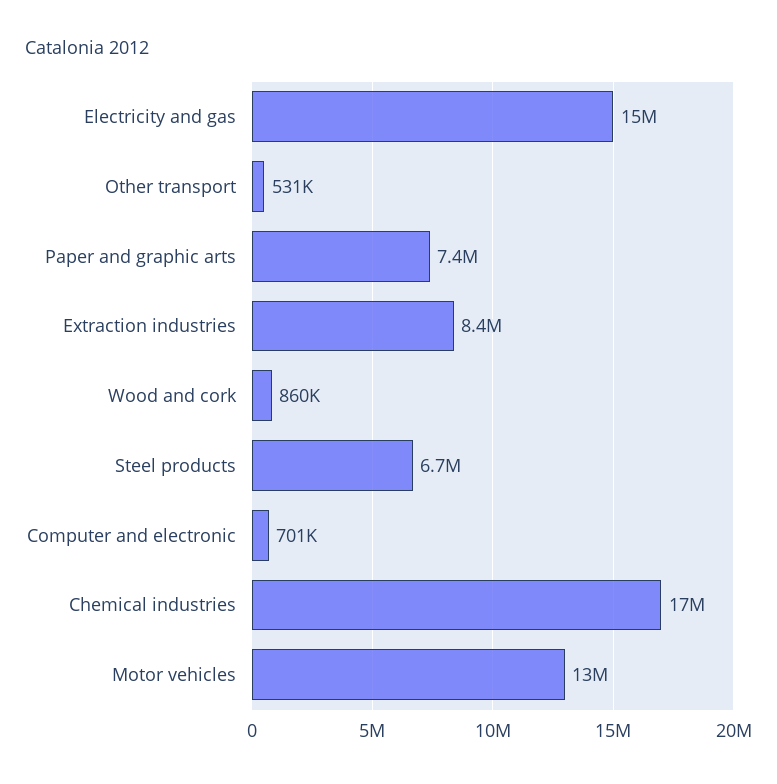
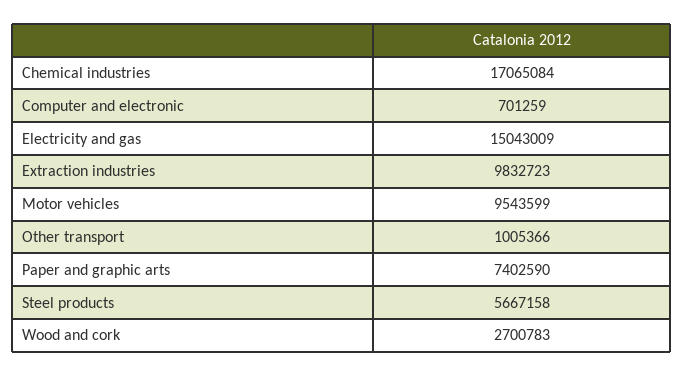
  {
    "Electricity and gas": 15043009,
-   "Other transport": 531000,
+   "Other transport": 1005366,
    "Paper and graphic arts": 7402590,
-   "Extraction industries": 8400000,
+   "Extraction industries": 9832723,
-   "Wood and cork": 860000,
+   "Wood and cork": 2700783,
-   "Steel products": 6700000,
+   "Steel products": 5667158,
    "Computer and electronic": 701259,
    "Chemical industries": 17065084,
-   "Motor vehicles": 13000000
+   "Motor vehicles": 9543599
  }

